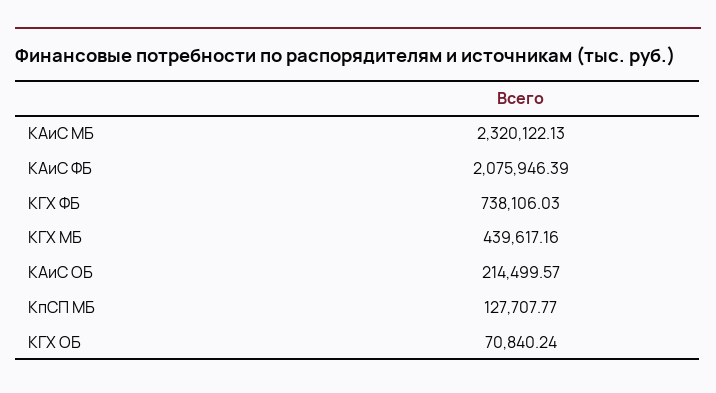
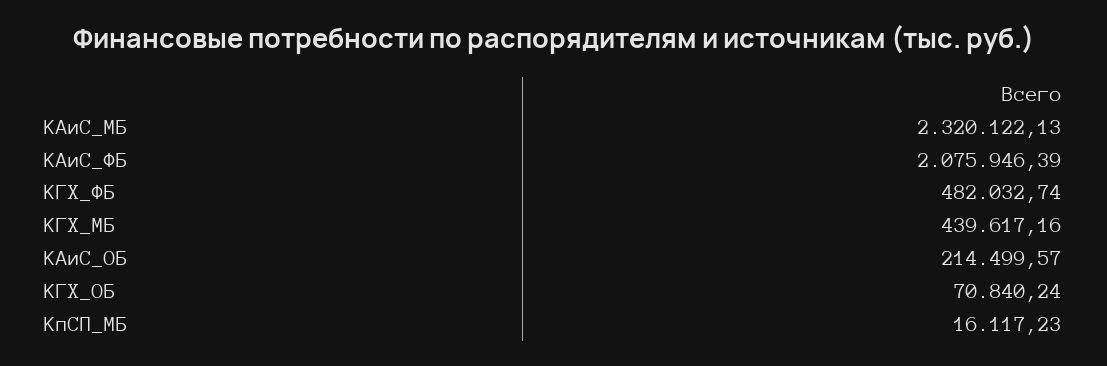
  {
    "КАиС МБ": 2320122.13,
    "КАиС ФБ": 2075946.39,
-   "КГХ ФБ": 738106.03,
+   "КГХ ФБ": 482032.74,
    "КГХ МБ": 439617.16,
    "КАиС ОБ": 214499.57,
-   "КпСП МБ": 127707.77,
+   "КпСП МБ": 16117.23,
    "КГХ ОБ": 70840.24
  }

